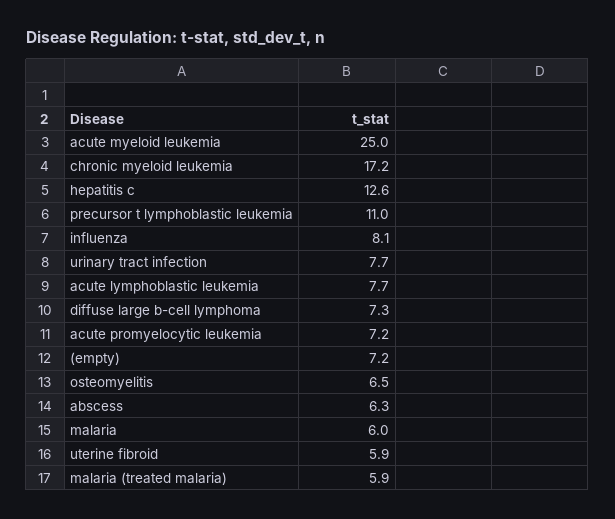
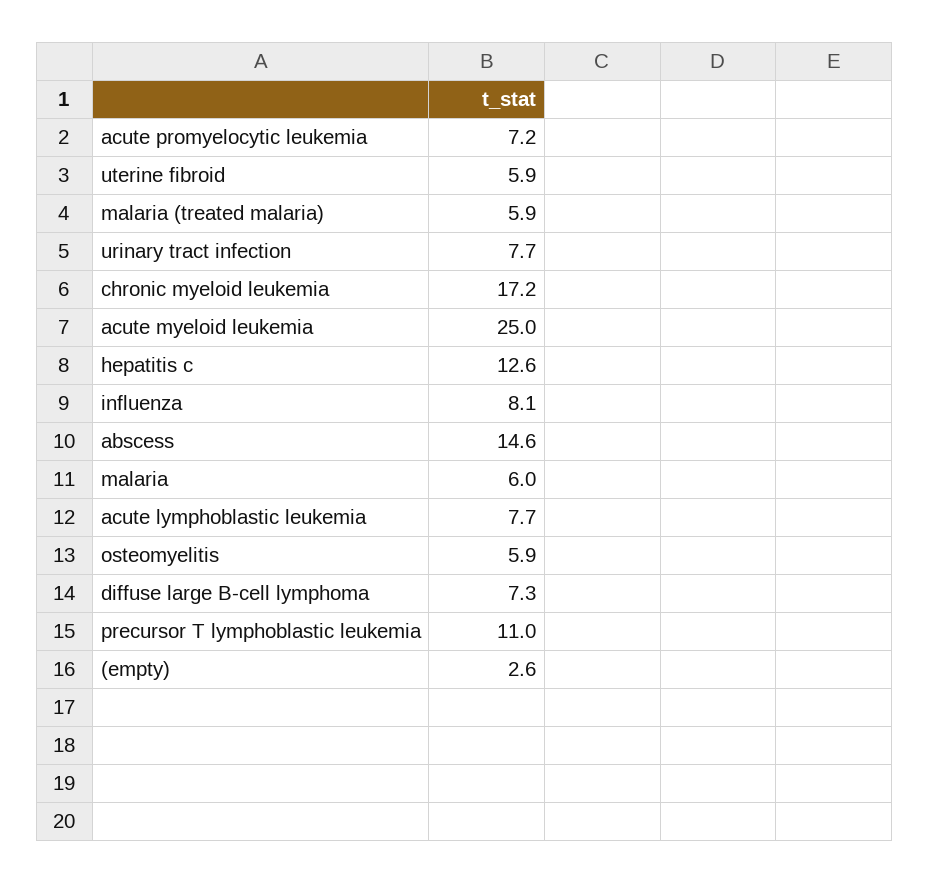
  {
    "acute myeloid leukemia": 25,
    "chronic myeloid leukemia": 17.2,
    "hepatitis c": 12.6,
    "precursor t lymphoblastic leukemia": 11,
    "influenza": 8.1,
    "urinary tract infection": 7.7,
    "acute lymphoblastic leukemia": 7.7,
    "diffuse large b-cell lymphoma": 7.3,
    "acute promyelocytic leukemia": 7.2,
-   "(empty)": 7.2,
+   "(empty)": 2.6,
-   "osteomyelitis": 6.5,
+   "osteomyelitis": 5.9,
-   "abscess": 6.3,
+   "abscess": 14.6,
    "malaria": 6,
    "uterine fibroid": 5.9,
    "malaria (treated malaria)": 5.9
  }

